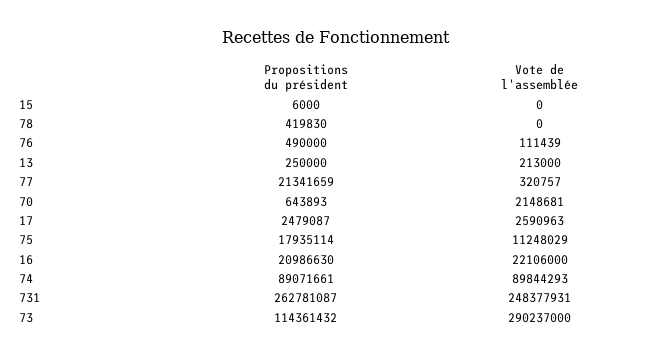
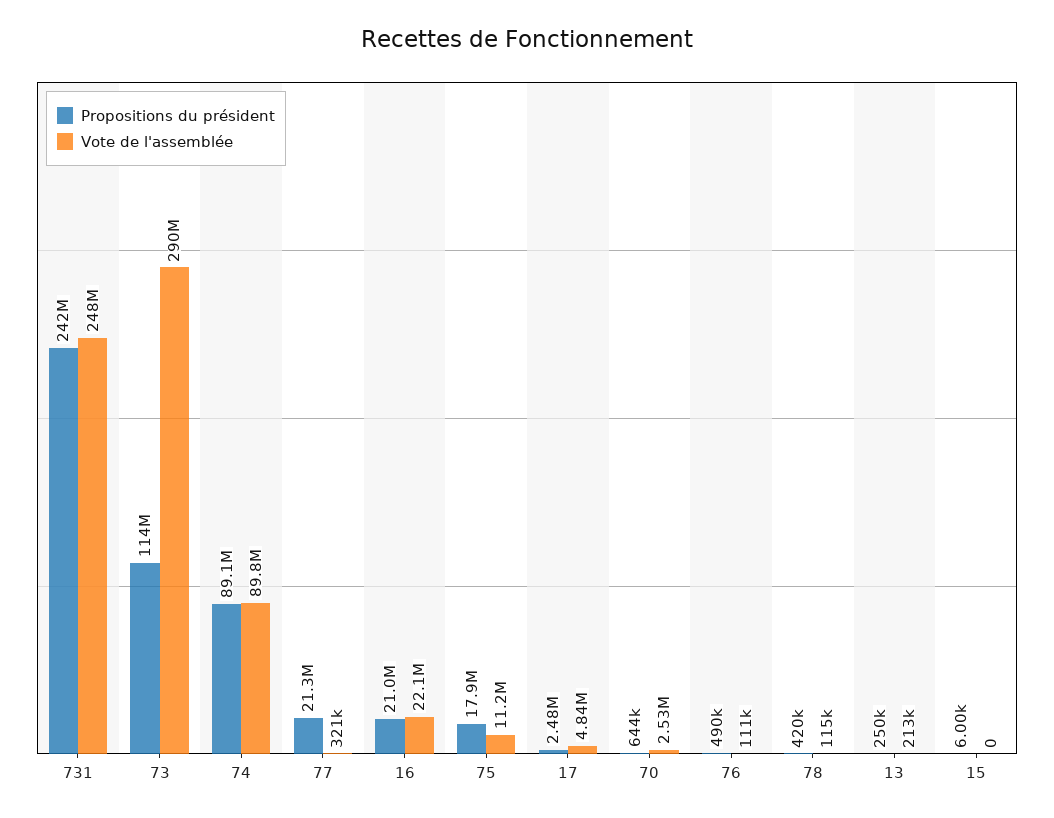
  {
    "Propositions du président": {
      "15": 6000,
      "78": 419830,
      "76": 490000,
      "13": 250000,
      "77": 21341659,
      "70": 643893,
      "17": 2479087,
      "75": 17935114,
      "16": 20986630,
      "74": 89071661,
-     "731": 262781087,
+     "731": 242000000,
      "73": 114361432
    },
    "Vote de l'assemblée": {
      "15": 0,
-     "78": 0,
+     "78": 115000,
      "76": 111439,
      "13": 213000,
      "77": 320757,
-     "70": 2148681,
+     "70": 2530000,
-     "17": 2590963,
+     "17": 4840000,
      "75": 11248029,
      "16": 22106000,
      "74": 89844293,
      "731": 248377931,
      "73": 290237000
    }
  }

